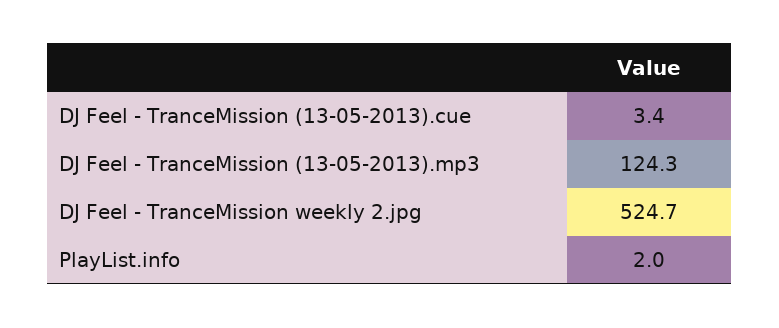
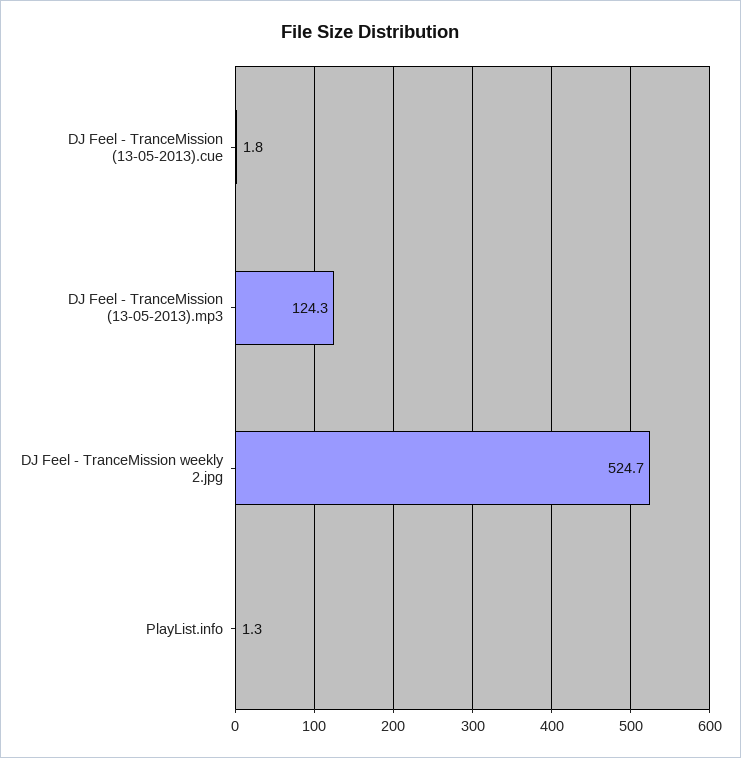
  {
-   "DJ Feel - TranceMission (13-05-2013).cue": 3.4,
+   "DJ Feel - TranceMission (13-05-2013).cue": 1.8,
    "DJ Feel - TranceMission (13-05-2013).mp3": 124.3,
    "DJ Feel - TranceMission weekly 2.jpg": 524.7,
-   "PlayList.info": 2
+   "PlayList.info": 1.3
  }

